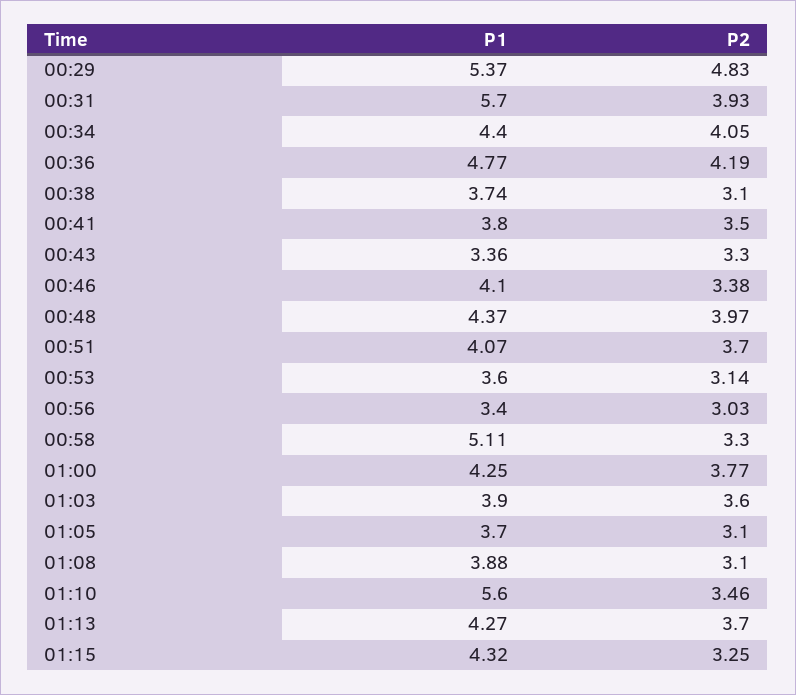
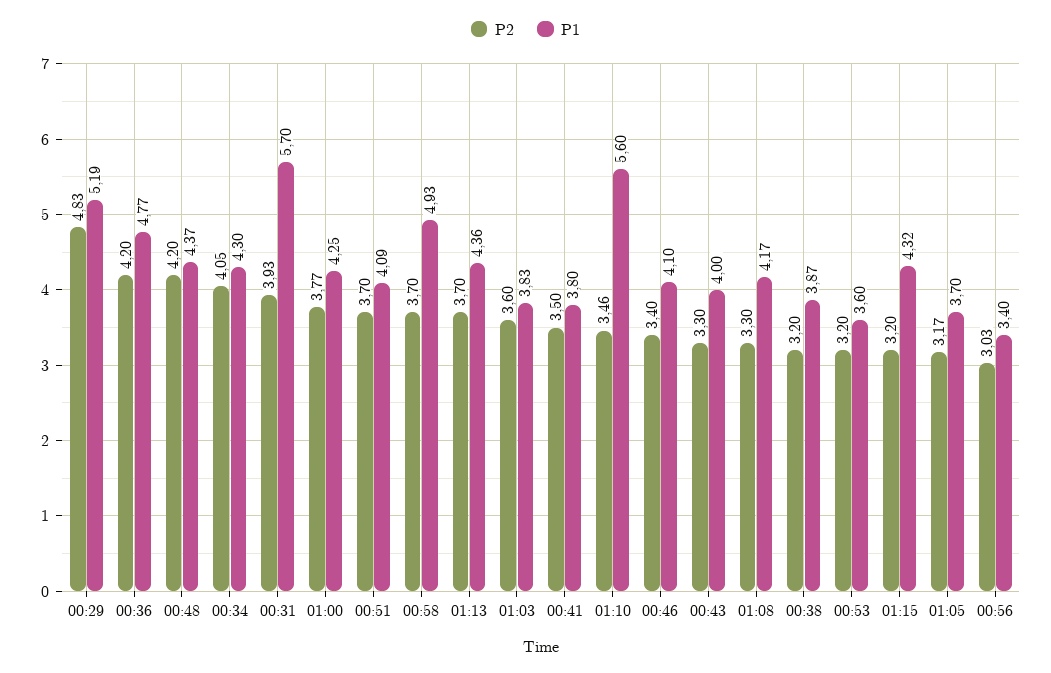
  {
    "P1": {
-     "00:29": 5.37,
+     "00:29": 5.19,
      "00:31": 5.7,
-     "00:34": 4.4,
+     "00:34": 4.3,
      "00:36": 4.77,
-     "00:38": 3.74,
+     "00:38": 3.87,
      "00:41": 3.8,
-     "00:43": 3.36,
+     "00:43": 4,
      "00:46": 4.1,
      "00:48": 4.37,
-     "00:51": 4.07,
+     "00:51": 4.09,
      "00:53": 3.6,
      "00:56": 3.4,
-     "00:58": 5.11,
+     "00:58": 4.93,
      "01:00": 4.25,
-     "01:03": 3.9,
+     "01:03": 3.83,
      "01:05": 3.7,
-     "01:08": 3.88,
+     "01:08": 4.17,
      "01:10": 5.6,
-     "01:13": 4.27,
+     "01:13": 4.36,
      "01:15": 4.32
    },
    "P2": {
      "00:29": 4.83,
      "00:31": 3.93,
      "00:34": 4.05,
-     "00:36": 4.19,
+     "00:36": 4.2,
-     "00:38": 3.1,
+     "00:38": 3.2,
      "00:41": 3.5,
      "00:43": 3.3,
-     "00:46": 3.38,
+     "00:46": 3.4,
-     "00:48": 3.97,
+     "00:48": 4.2,
      "00:51": 3.7,
-     "00:53": 3.14,
+     "00:53": 3.2,
      "00:56": 3.03,
-     "00:58": 3.3,
+     "00:58": 3.7,
      "01:00": 3.77,
      "01:03": 3.6,
-     "01:05": 3.1,
+     "01:05": 3.17,
-     "01:08": 3.1,
+     "01:08": 3.3,
      "01:10": 3.46,
      "01:13": 3.7,
-     "01:15": 3.25
+     "01:15": 3.2
    }
  }

